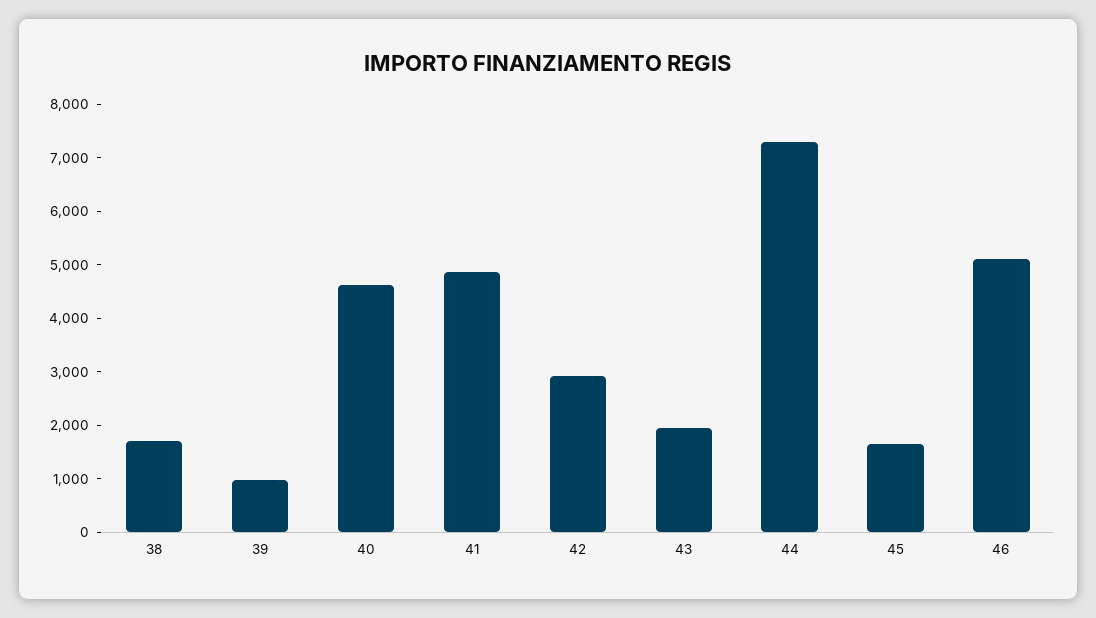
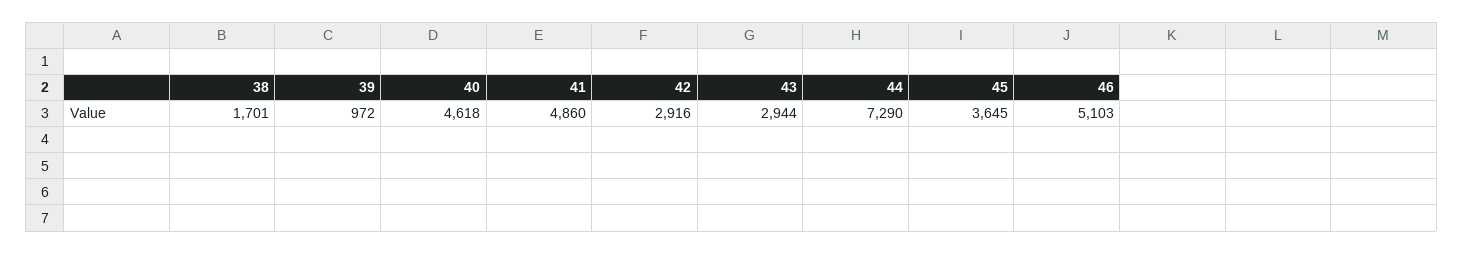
  {
    "38": 1701,
    "39": 972,
    "40": 4618,
    "41": 4860,
    "42": 2916,
-   "43": 2000,
+   "43": 2944,
    "44": 7290,
-   "45": 1600,
+   "45": 3645,
    "46": 5103
  }

